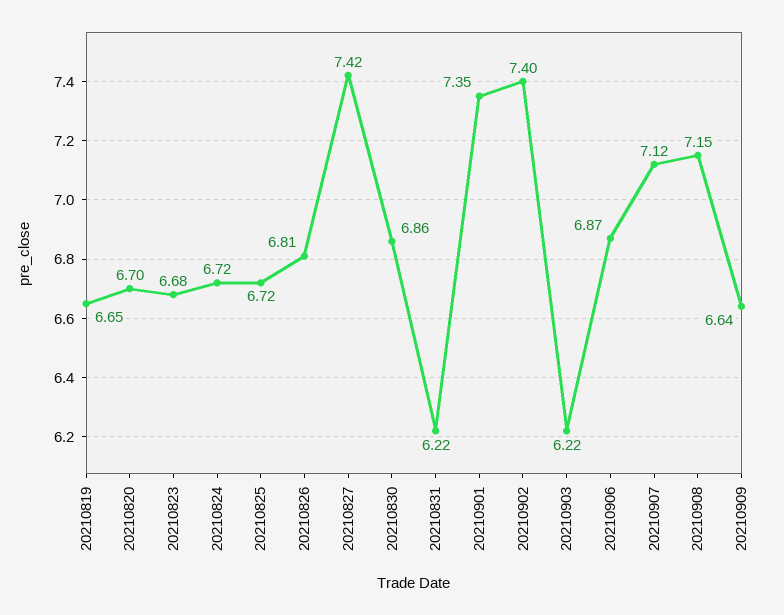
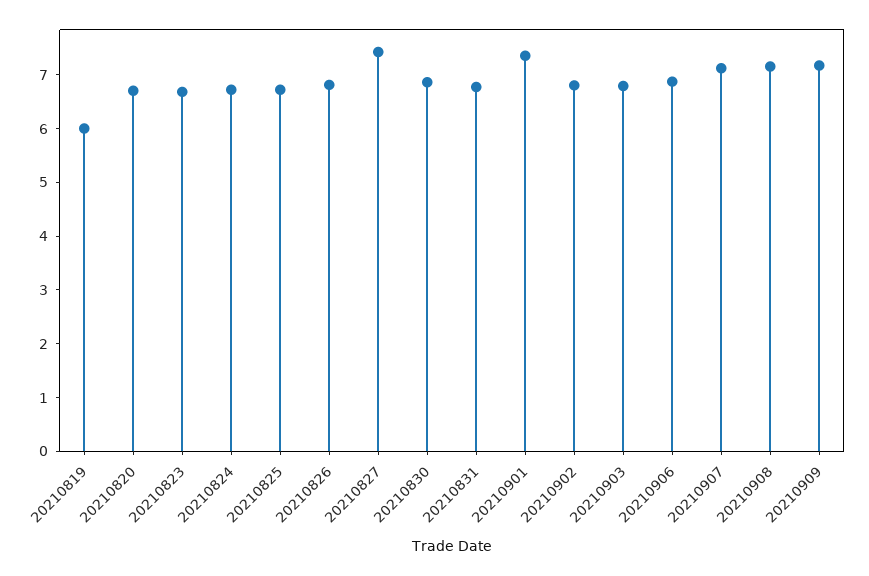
  {
-   "20210819": 6.65,
+   "20210819": 6,
    "20210820": 6.7,
    "20210823": 6.68,
    "20210824": 6.72,
    "20210825": 6.72,
    "20210826": 6.81,
    "20210827": 7.42,
    "20210830": 6.86,
-   "20210831": 6.22,
+   "20210831": 6.8,
    "20210901": 7.35,
-   "20210902": 7.4,
+   "20210902": 6.8,
-   "20210903": 6.22,
+   "20210903": 6.8,
    "20210906": 6.87,
    "20210907": 7.12,
    "20210908": 7.15,
-   "20210909": 6.64
+   "20210909": 7.2
  }

